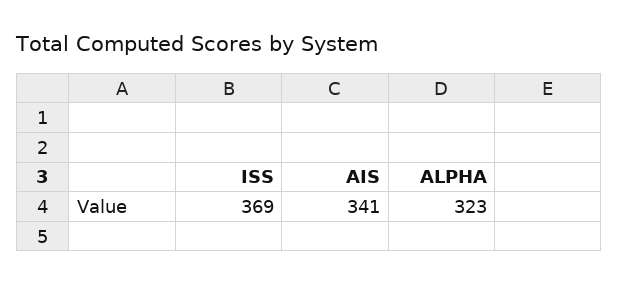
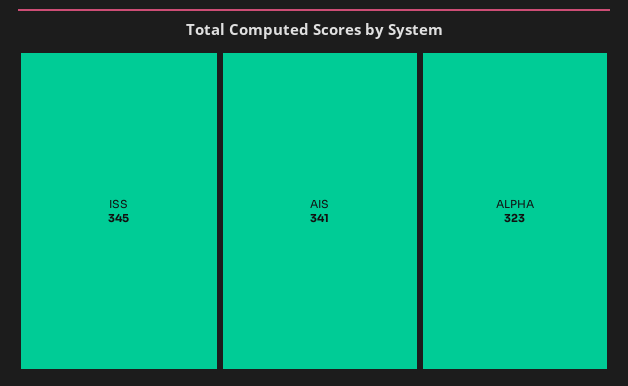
  {
-   "ISS": 369,
+   "ISS": 345,
    "AIS": 341,
    "ALPHA": 323
  }

